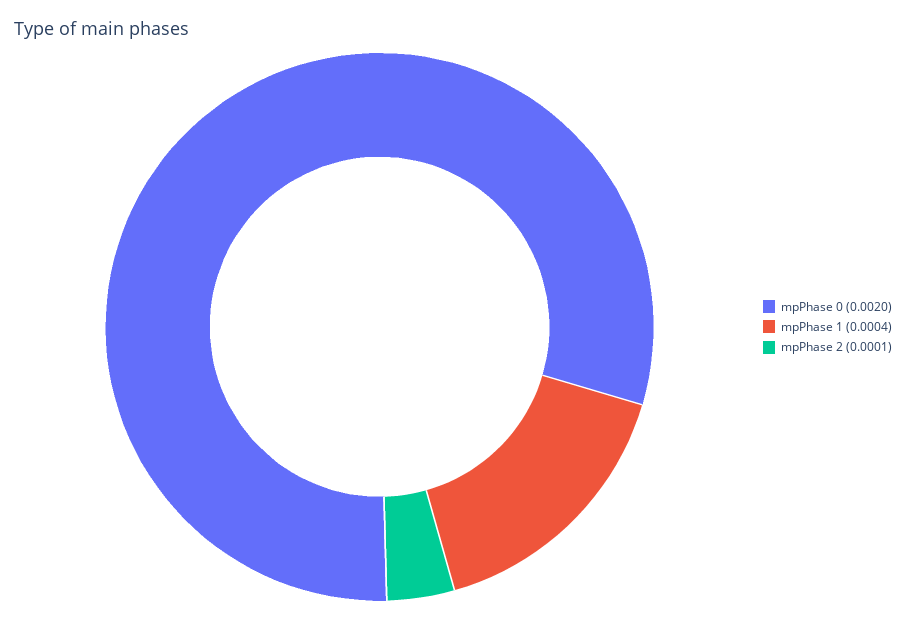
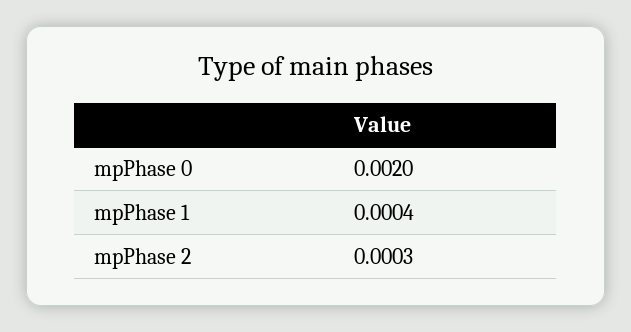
  {
    "mpPhase 0": 0.002,
    "mpPhase 1": 0.0004,
-   "mpPhase 2": 0.0001
+   "mpPhase 2": 0.0003
  }

